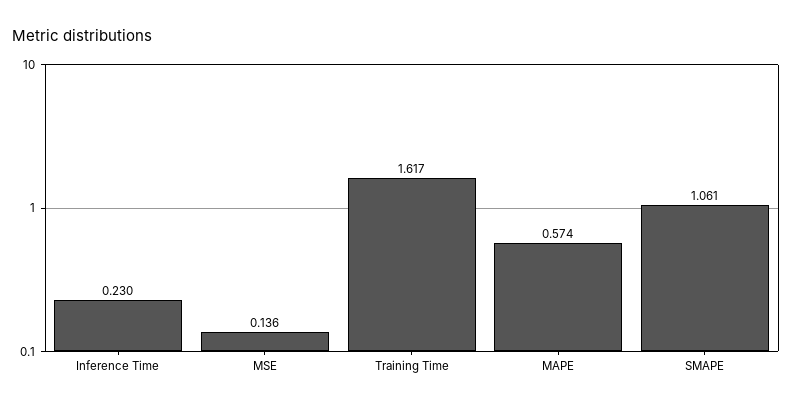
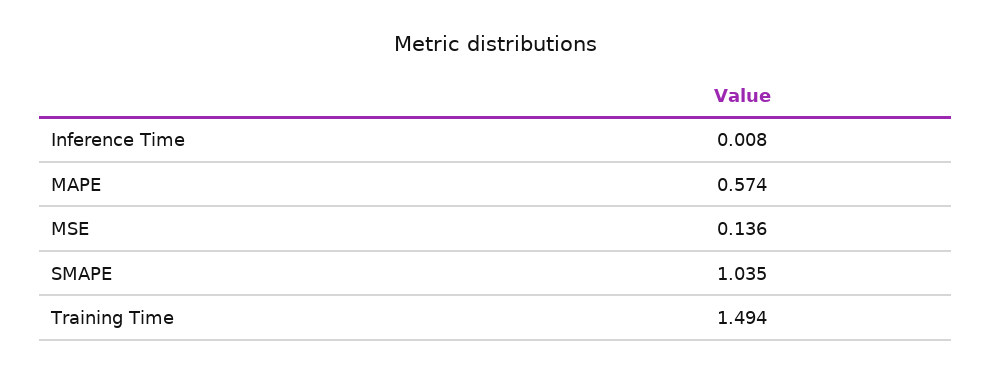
  {
-   "Inference Time": 0.23,
+   "Inference Time": 0.008,
    "MSE": 0.136,
-   "Training Time": 1.617,
+   "Training Time": 1.494,
    "MAPE": 0.574,
-   "SMAPE": 1.061
+   "SMAPE": 1.035
  }

